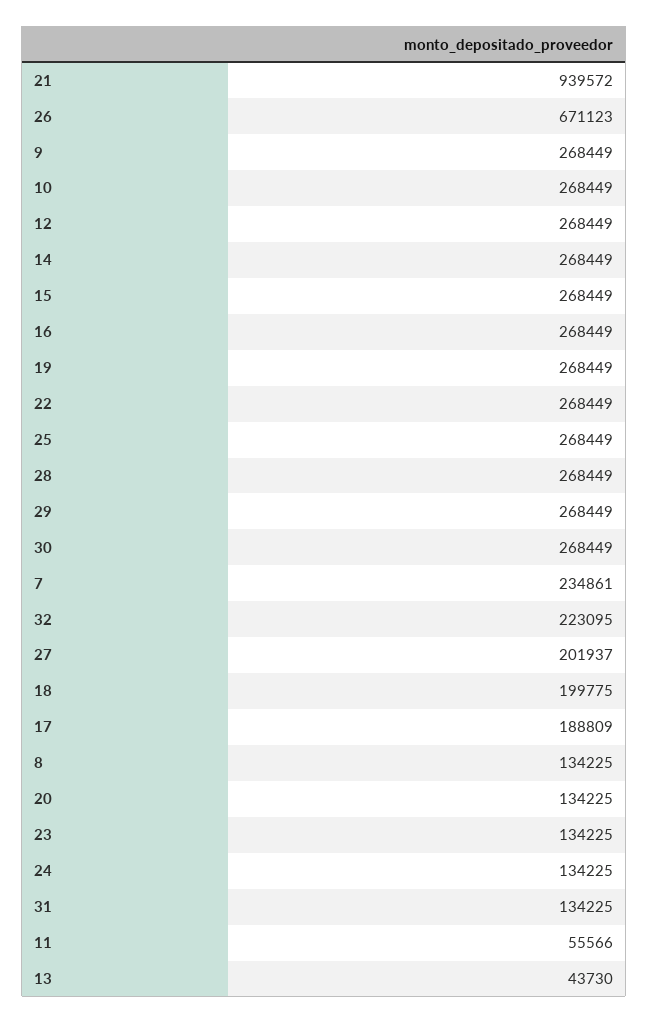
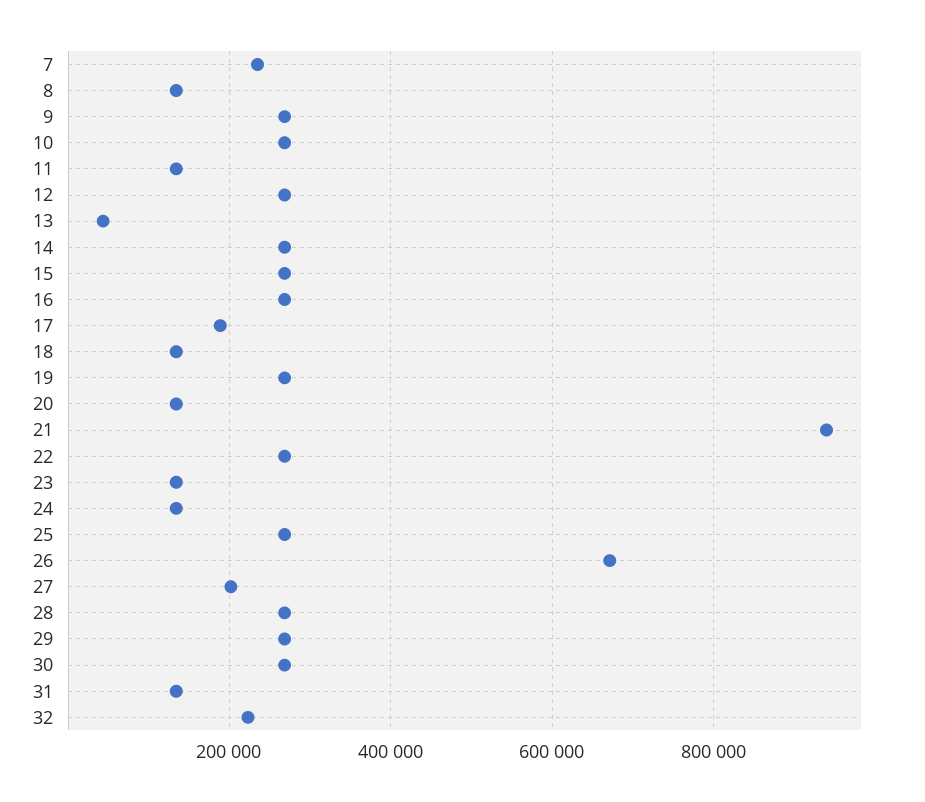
  {
    "21": 939572,
    "26": 671123,
    "9": 268449,
    "10": 268449,
    "12": 268449,
    "14": 268449,
    "15": 268449,
    "16": 268449,
    "19": 268449,
    "22": 268449,
    "25": 268449,
    "28": 268449,
    "29": 268449,
    "30": 268449,
    "7": 234861,
    "32": 223095,
    "27": 201937,
-   "18": 199775,
+   "18": 140000,
    "17": 188809,
    "8": 134225,
    "20": 134225,
    "23": 134225,
    "24": 134225,
    "31": 134225,
-   "11": 55566,
+   "11": 140000,
    "13": 43730
  }

